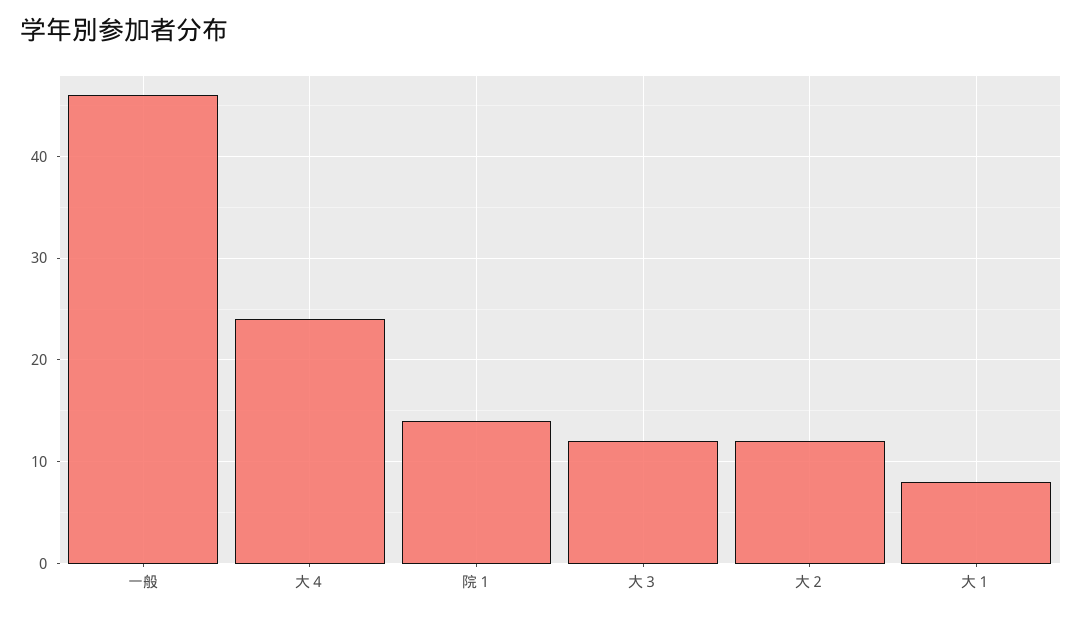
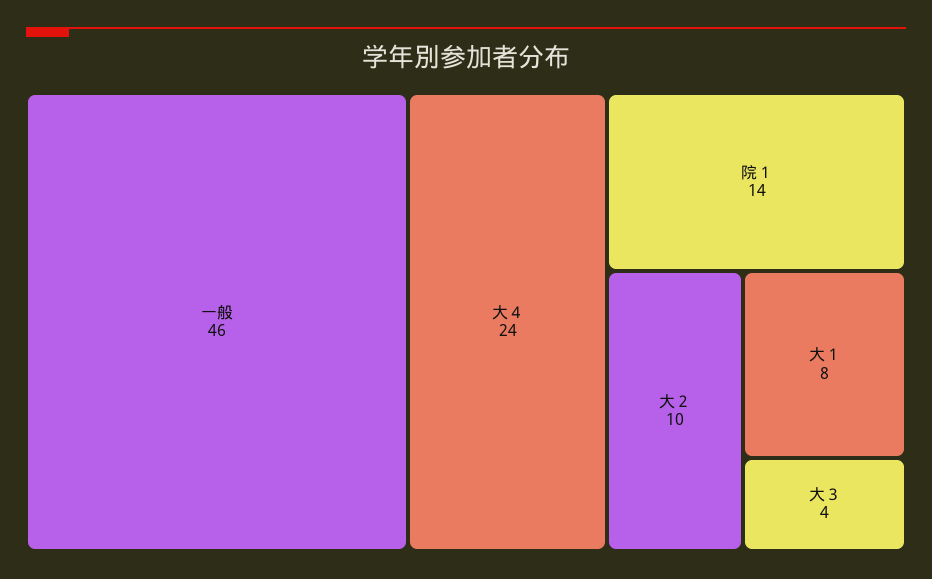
  {
    "一般": 46,
    "大４": 24,
    "院１": 14,
-   "大３": 12,
+   "大３": 4,
-   "大２": 12,
+   "大２": 10,
    "大１": 8
  }

